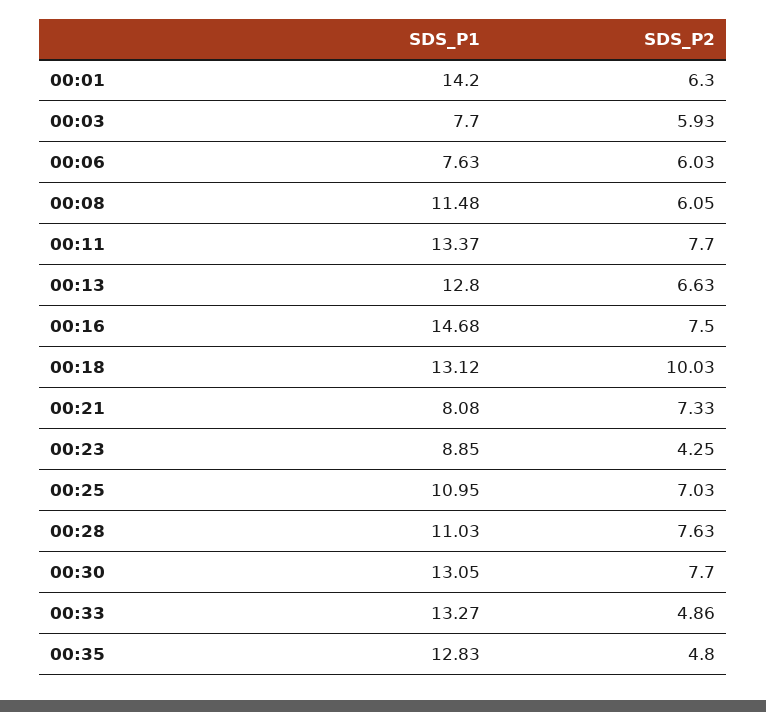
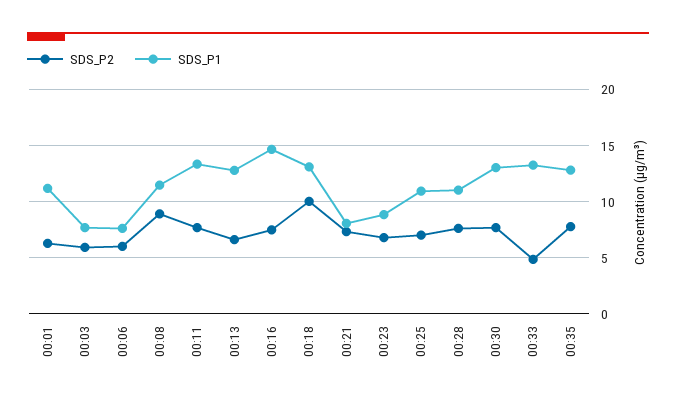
  {
    "SDS_P1": {
-     "00:01": 14.2,
+     "00:01": 11,
      "00:03": 7.7,
      "00:06": 7.63,
      "00:08": 11.48,
      "00:11": 13.37,
      "00:13": 12.8,
      "00:16": 14.68,
      "00:18": 13.12,
      "00:21": 8.08,
      "00:23": 8.85,
      "00:25": 10.95,
      "00:28": 11.03,
      "00:30": 13.05,
      "00:33": 13.27,
      "00:35": 12.83
    },
    "SDS_P2": {
      "00:01": 6.3,
      "00:03": 5.93,
      "00:06": 6.03,
-     "00:08": 6.05,
+     "00:08": 9,
      "00:11": 7.7,
      "00:13": 6.63,
      "00:16": 7.5,
      "00:18": 10.03,
      "00:21": 7.33,
-     "00:23": 4.25,
+     "00:23": 7,
      "00:25": 7.03,
      "00:28": 7.63,
      "00:30": 7.7,
      "00:33": 4.86,
-     "00:35": 4.8
+     "00:35": 8
    }
  }

